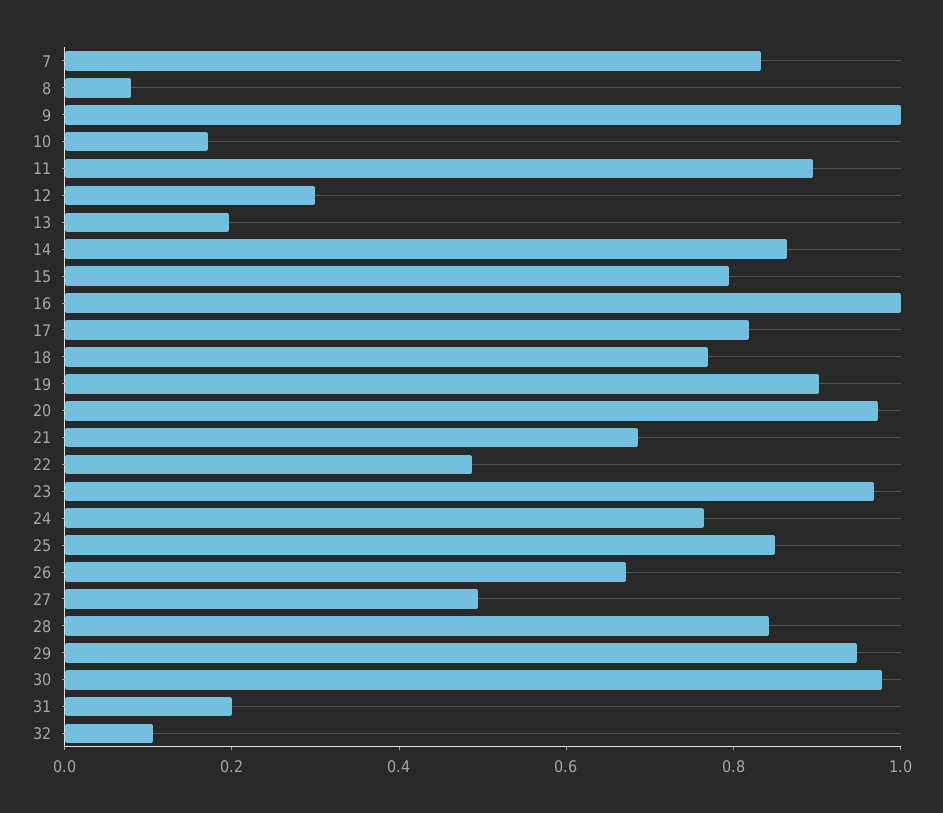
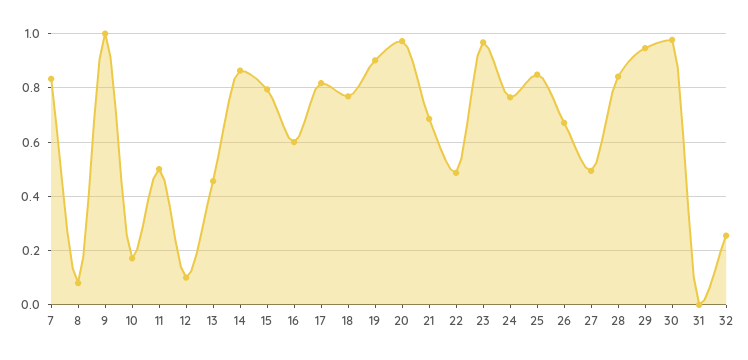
  {
    "7": 0.825,
    "8": 0.075,
    "9": 1,
    "10": 0.175,
-   "11": 0.9,
+   "11": 0.5,
-   "12": 0.3,
+   "12": 0.1,
-   "13": 0.2,
+   "13": 0.45,
    "14": 0.875,
    "15": 0.8,
-   "16": 1,
+   "16": 0.6,
    "17": 0.825,
    "18": 0.775,
    "19": 0.9,
    "20": 0.975,
    "21": 0.675,
    "22": 0.475,
    "23": 0.975,
    "24": 0.775,
    "25": 0.85,
    "26": 0.675,
    "27": 0.5,
    "28": 0.85,
    "29": 0.95,
    "30": 0.975,
-   "31": 0.2,
+   "31": 0,
-   "32": 0.1
+   "32": 0.25
  }

